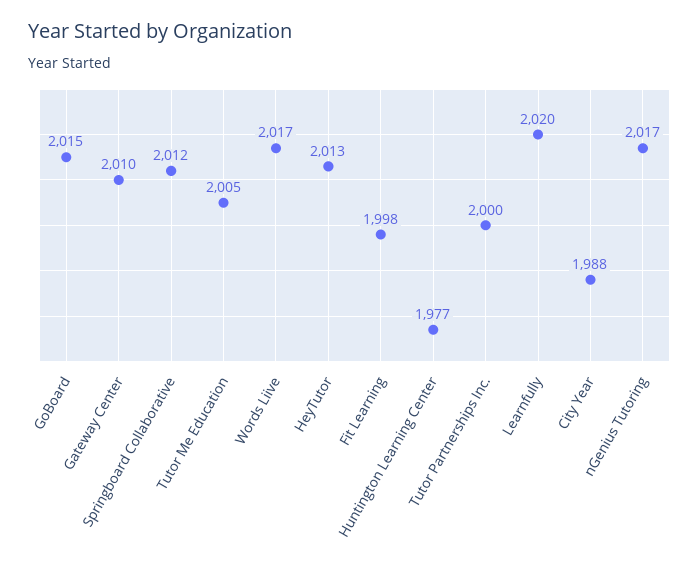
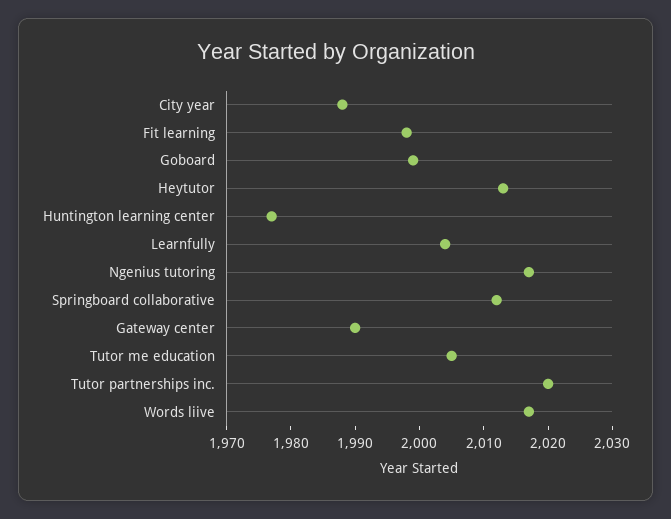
  {
-   "GoBoard": 2015,
+   "GoBoard": 2000,
-   "Gateway Center": 2010,
+   "Gateway Center": 1990,
    "Springboard Collaborative": 2012,
    "Tutor Me Education": 2005,
    "Words Liive": 2017,
    "HeyTutor": 2013,
    "Fit Learning": 1998,
    "Huntington Learning Center": 1977,
-   "Tutor Partnerships Inc.": 2000,
+   "Tutor Partnerships Inc.": 2020,
-   "Learnfully": 2020,
+   "Learnfully": 2005,
    "City Year": 1988,
    "nGenius Tutoring": 2017
  }

